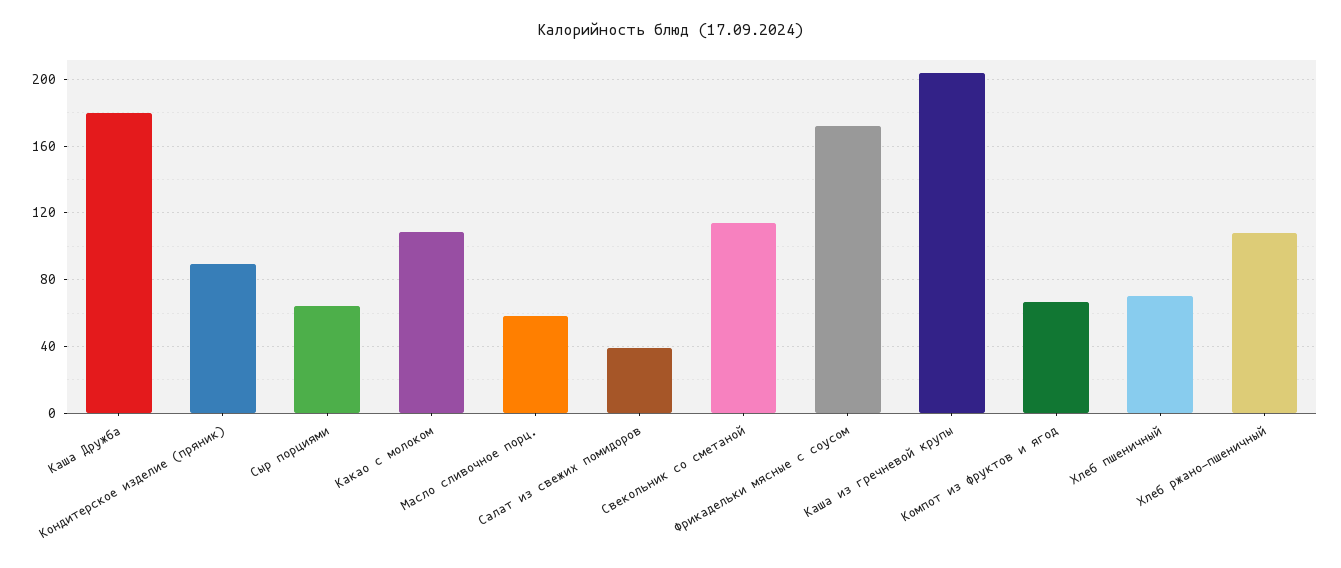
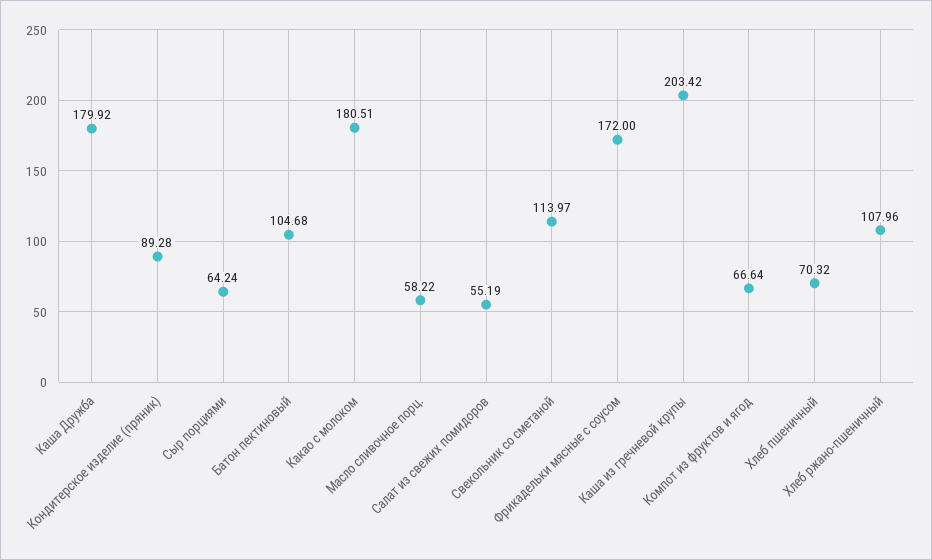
  {
    "Каша Дружба": 179.92,
    "Кондитерское изделие (пряник)": 89.28,
    "Сыр порциями": 64.24,
-   "Какао с молоком": 110,
+   "Какао с молоком": 180.51,
    "Масло сливочное порц.": 58.22,
-   "Салат из свежих помидоров": 40,
+   "Салат из свежих помидоров": 55.19,
    "Свекольник со сметаной": 113.97,
    "Фрикадельки мясные с соусом": 172,
    "Каша из гречневой крупы": 203.42,
    "Компот из фруктов и ягод": 66.64,
    "Хлеб пшеничный": 70.32,
-   "Хлеб ржано-пшеничный": 107.96
+   "Хлеб ржано-пшеничный": 107.96,
+   "Батон пектиновый": 104.68
  }

